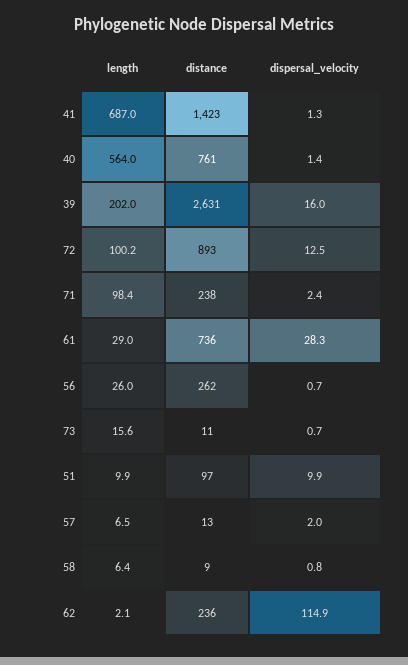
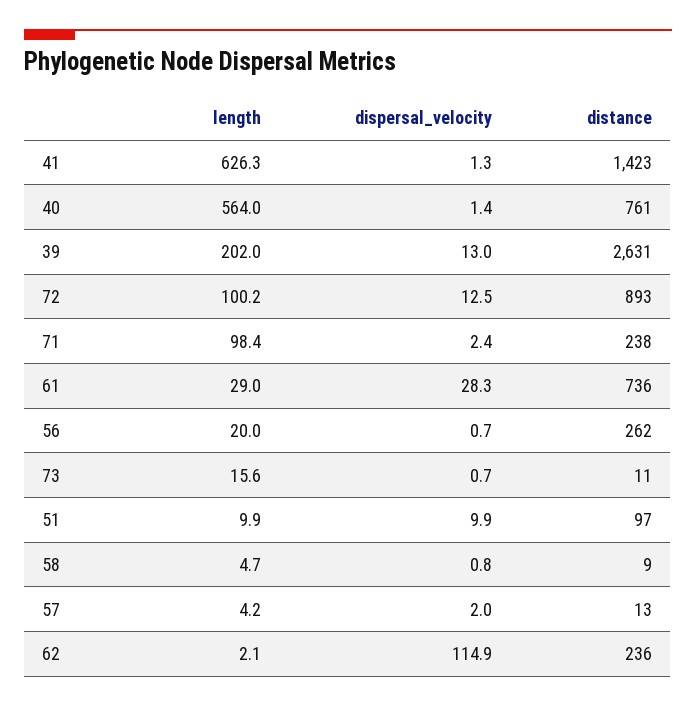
  {
    "length": {
-     "41": 687,
+     "41": 626.3,
      "40": 564,
      "39": 202,
      "72": 100.2,
      "71": 98.4,
      "61": 29,
-     "56": 26,
+     "56": 20,
      "73": 15.6,
      "51": 9.9,
-     "57": 6.5,
+     "57": 4.2,
-     "58": 6.4,
+     "58": 4.7,
      "62": 2.1
    },
    "distance": {
      "41": 1423,
      "40": 761,
      "39": 2631,
      "72": 893,
      "71": 238,
      "61": 736,
      "56": 262,
      "73": 11,
      "51": 97,
      "57": 13,
      "58": 9,
      "62": 236
    },
    "dispersal_velocity": {
      "41": 1.3,
      "40": 1.4,
-     "39": 16,
+     "39": 13,
      "72": 12.5,
      "71": 2.4,
      "61": 28.3,
      "56": 0.7,
      "73": 0.7,
      "51": 9.9,
      "57": 2,
      "58": 0.8,
      "62": 114.9
    }
  }

